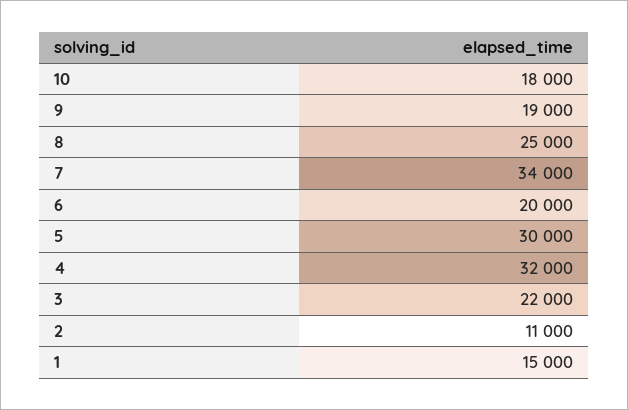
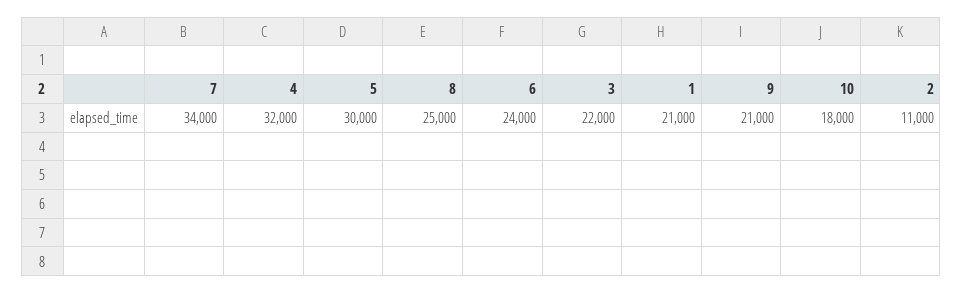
  {
    "10": 18000,
-   "9": 19000,
+   "9": 21000,
    "8": 25000,
    "7": 34000,
-   "6": 20000,
+   "6": 24000,
    "5": 30000,
    "4": 32000,
    "3": 22000,
    "2": 11000,
-   "1": 15000
+   "1": 21000
  }

